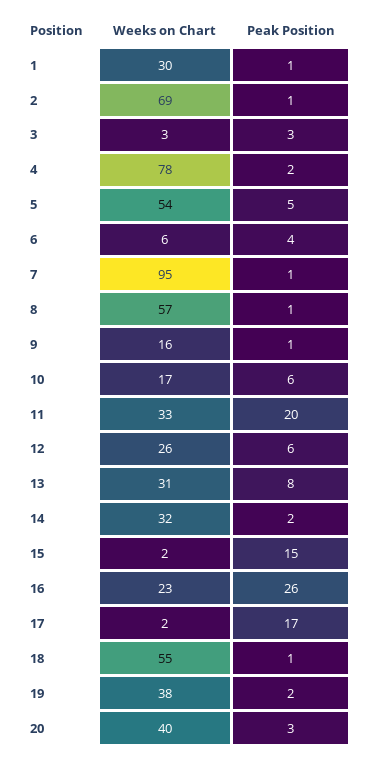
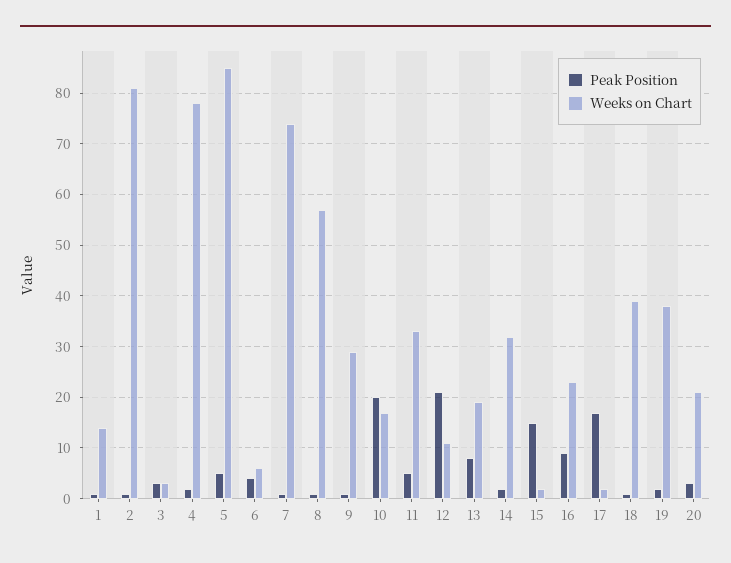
  {
    "Weeks on Chart": {
-     "1": 30,
+     "1": 15,
-     "2": 69,
+     "2": 80,
      "3": 3,
      "4": 78,
-     "5": 54,
+     "5": 85,
      "6": 6,
-     "7": 95,
+     "7": 75,
      "8": 57,
-     "9": 16,
+     "9": 30,
      "10": 17,
      "11": 33,
-     "12": 26,
+     "12": 10,
-     "13": 31,
+     "13": 20,
      "14": 32,
      "15": 2,
      "16": 23,
      "17": 2,
-     "18": 55,
+     "18": 40,
      "19": 38,
-     "20": 40
+     "20": 20
    },
    "Peak Position": {
      "1": 1,
      "2": 1,
      "3": 3,
      "4": 2,
      "5": 5,
      "6": 4,
      "7": 1,
      "8": 1,
      "9": 1,
-     "10": 6,
+     "10": 20,
-     "11": 20,
+     "11": 5,
-     "12": 6,
+     "12": 20,
      "13": 8,
      "14": 2,
      "15": 15,
-     "16": 26,
+     "16": 10,
      "17": 17,
      "18": 1,
      "19": 2,
      "20": 3
    }
  }

